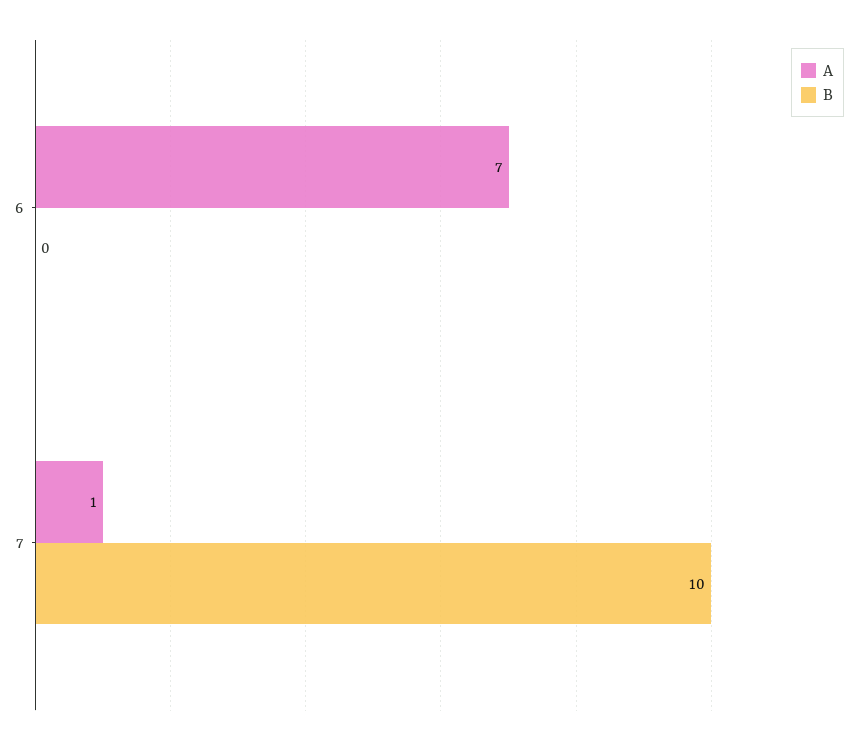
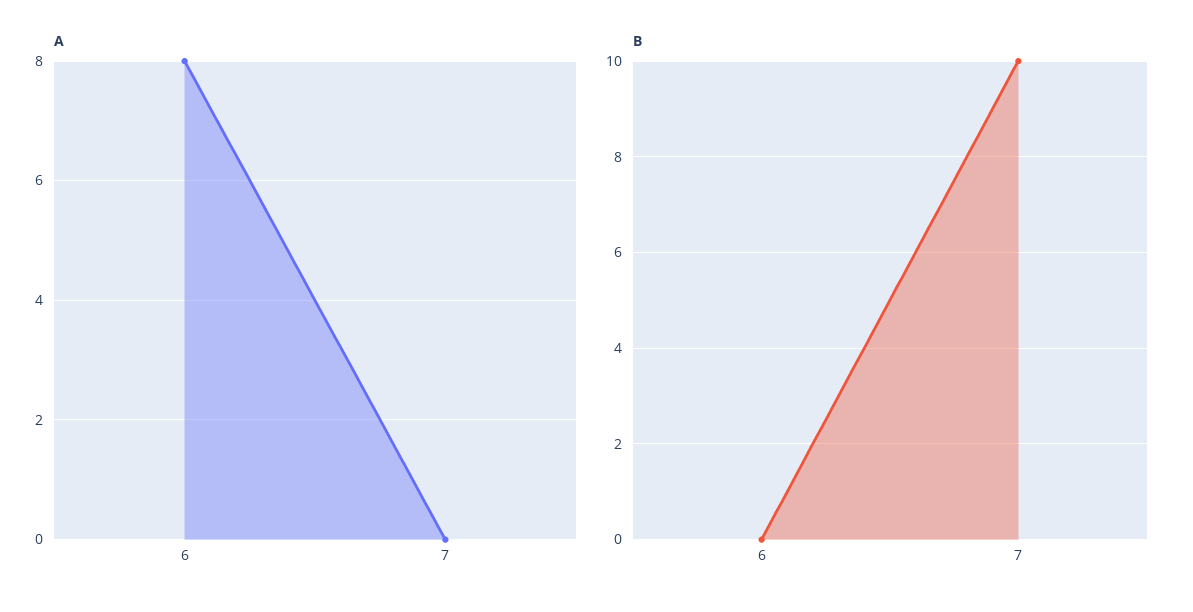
  {
    "A": {
-     "6": 7,
+     "6": 8,
-     "7": 1
+     "7": 0
    },
    "B": {
      "6": 0,
      "7": 10
    }
  }

